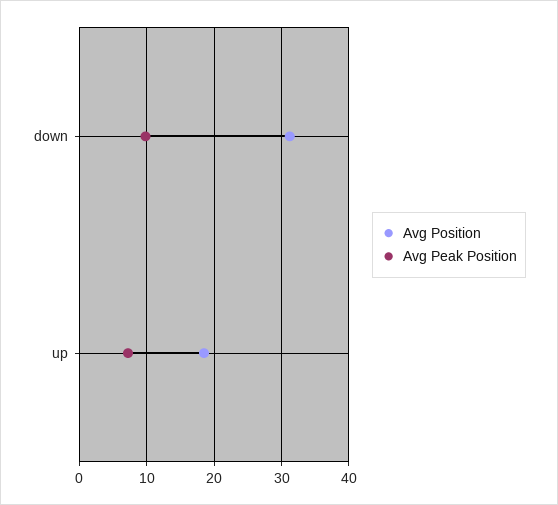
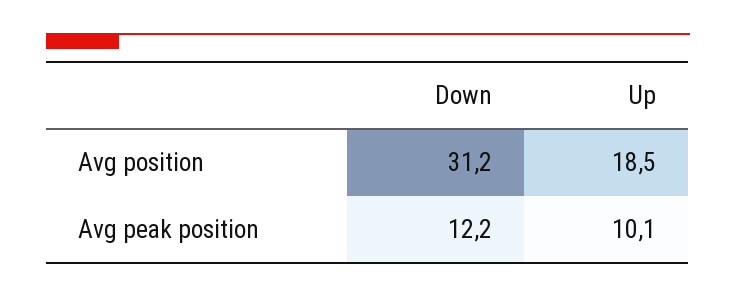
  {
    "Avg Position": {
      "down": 31.2,
      "up": 18.5
    },
    "Avg Peak Position": {
-     "down": 10,
+     "down": 12.2,
-     "up": 7
+     "up": 10.1
    }
  }

